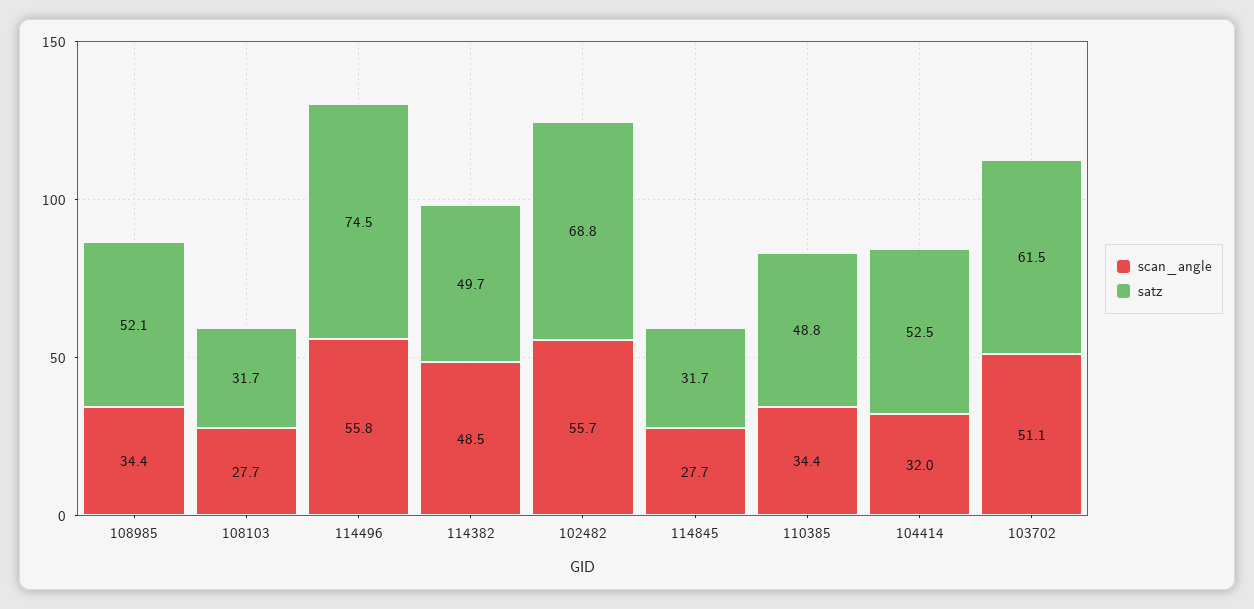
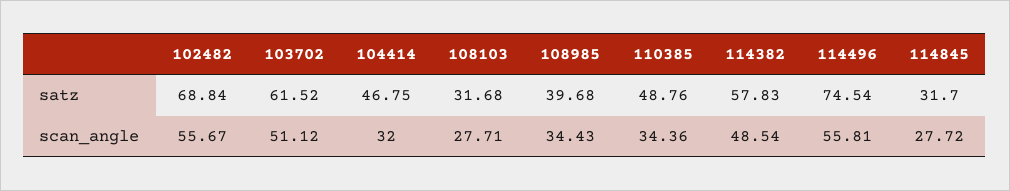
  {
    "scan_angle": {
      "108985": 34.43,
      "108103": 27.71,
      "114496": 55.81,
      "114382": 48.54,
      "102482": 55.67,
      "114845": 27.72,
      "110385": 34.36,
      "104414": 32,
      "103702": 51.12
    },
    "satz": {
-     "108985": 52.1,
+     "108985": 39.68,
      "108103": 31.68,
      "114496": 74.54,
-     "114382": 49.7,
+     "114382": 57.83,
      "102482": 68.84,
      "114845": 31.7,
      "110385": 48.76,
-     "104414": 52.5,
+     "104414": 46.75,
      "103702": 61.52
    }
  }

